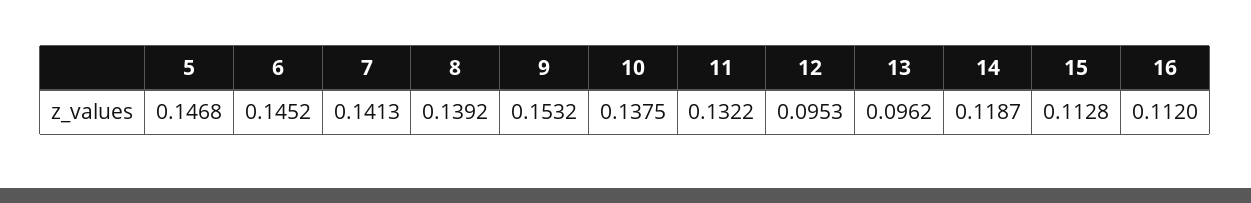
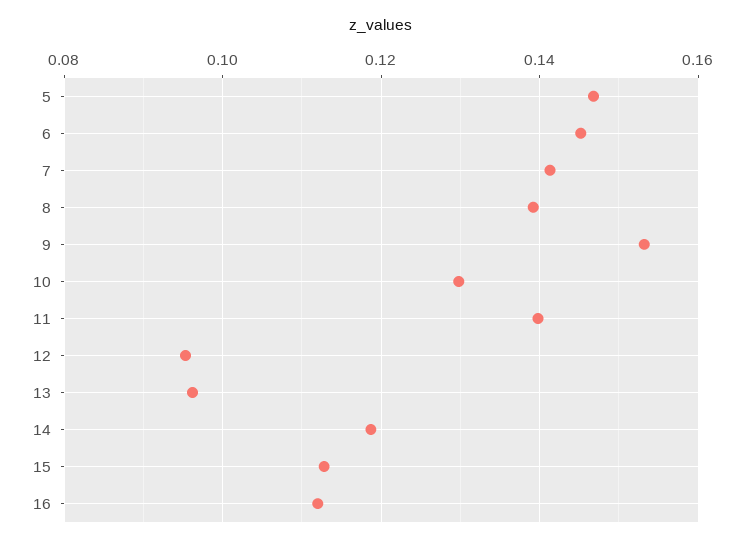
  {
    "5": 0.1468,
    "6": 0.1452,
    "7": 0.1413,
    "8": 0.1392,
    "9": 0.1532,
-   "10": 0.1375,
+   "10": 0.13,
-   "11": 0.1322,
+   "11": 0.14,
    "12": 0.0953,
    "13": 0.0962,
    "14": 0.1187,
    "15": 0.1128,
    "16": 0.112
  }

